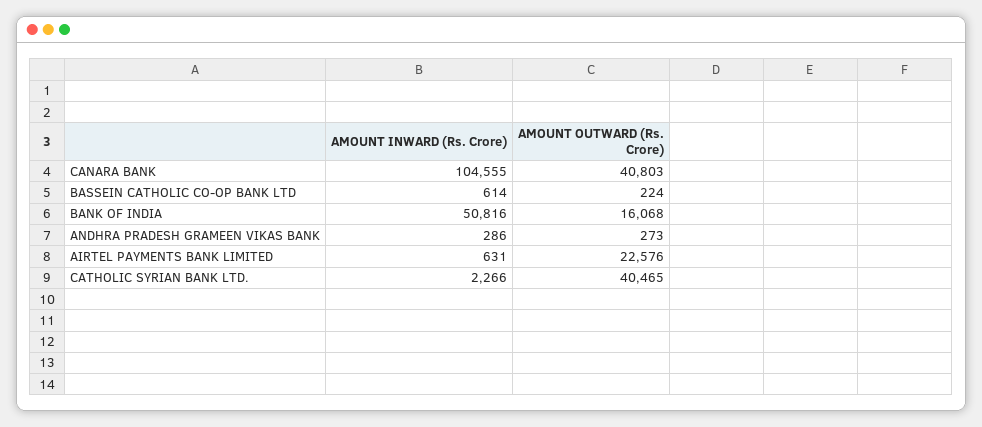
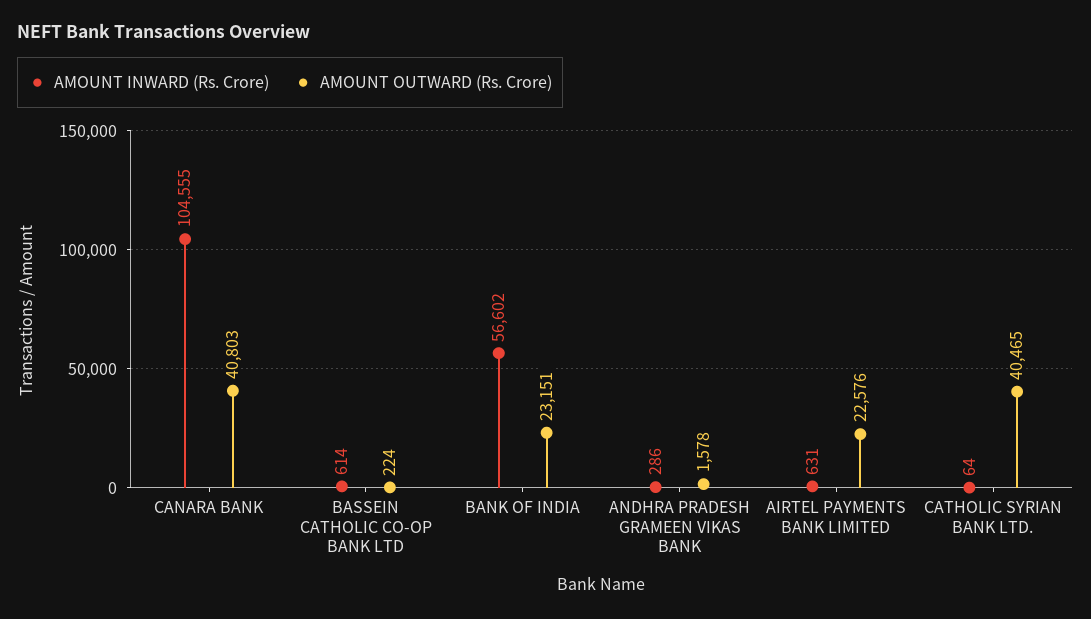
  {
    "AMOUNT INWARD (Rs. Crore)": {
      "CANARA BANK": 104555,
      "BASSEIN CATHOLIC CO-OP BANK LTD": 614,
-     "BANK OF INDIA": 50816,
+     "BANK OF INDIA": 56602,
      "ANDHRA PRADESH GRAMEEN VIKAS BANK": 286,
      "AIRTEL PAYMENTS BANK LIMITED": 631,
-     "CATHOLIC SYRIAN BANK LTD.": 2266
+     "CATHOLIC SYRIAN BANK LTD.": 64
    },
    "AMOUNT OUTWARD (Rs. Crore)": {
      "CANARA BANK": 40803,
      "BASSEIN CATHOLIC CO-OP BANK LTD": 224,
-     "BANK OF INDIA": 16068,
+     "BANK OF INDIA": 23151,
-     "ANDHRA PRADESH GRAMEEN VIKAS BANK": 273,
+     "ANDHRA PRADESH GRAMEEN VIKAS BANK": 1578,
      "AIRTEL PAYMENTS BANK LIMITED": 22576,
      "CATHOLIC SYRIAN BANK LTD.": 40465
    }
  }

